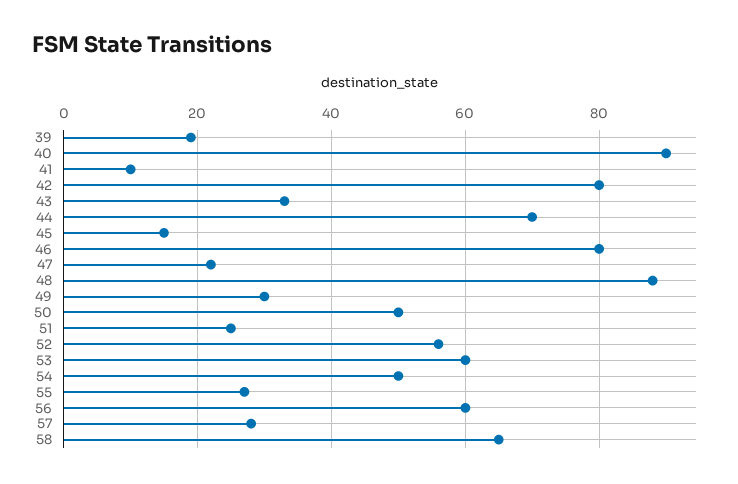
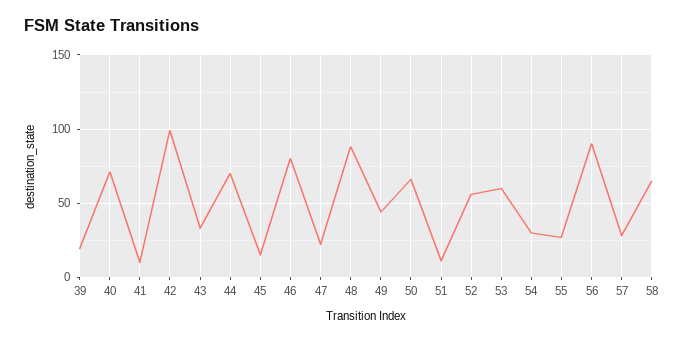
  {
    "39": 20,
-   "40": 90,
+   "40": 70,
    "41": 10,
-   "42": 80,
+   "42": 100,
    "43": 35,
    "44": 70,
    "45": 15,
    "46": 80,
    "47": 20,
    "48": 90,
-   "49": 30,
+   "49": 45,
-   "50": 50,
+   "50": 65,
-   "51": 25,
+   "51": 10,
    "52": 55,
    "53": 60,
-   "54": 50,
+   "54": 30,
    "55": 25,
-   "56": 60,
+   "56": 90,
    "57": 30,
    "58": 65
  }

